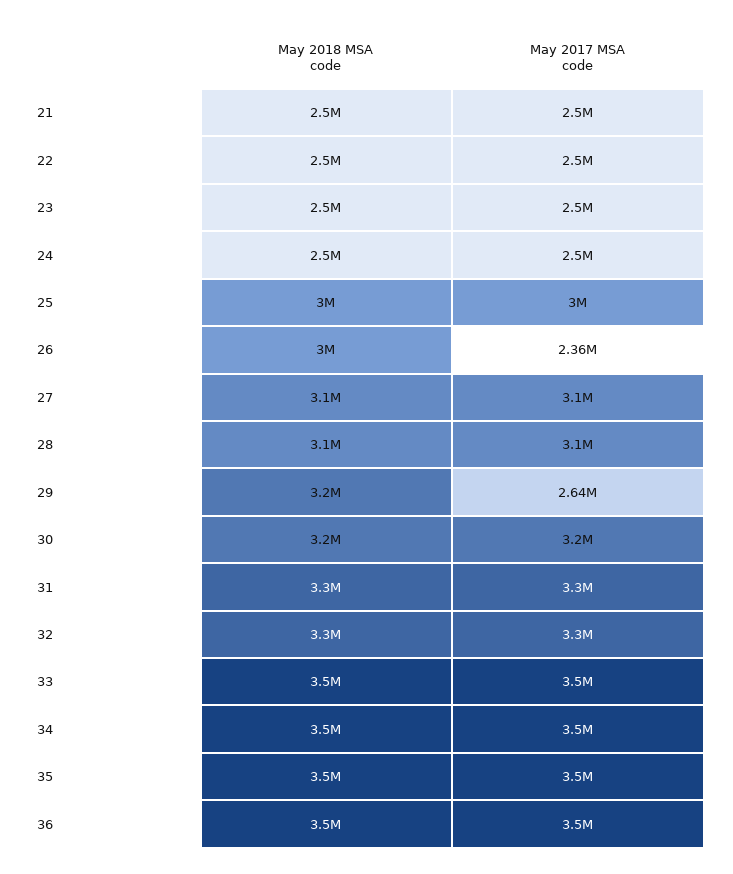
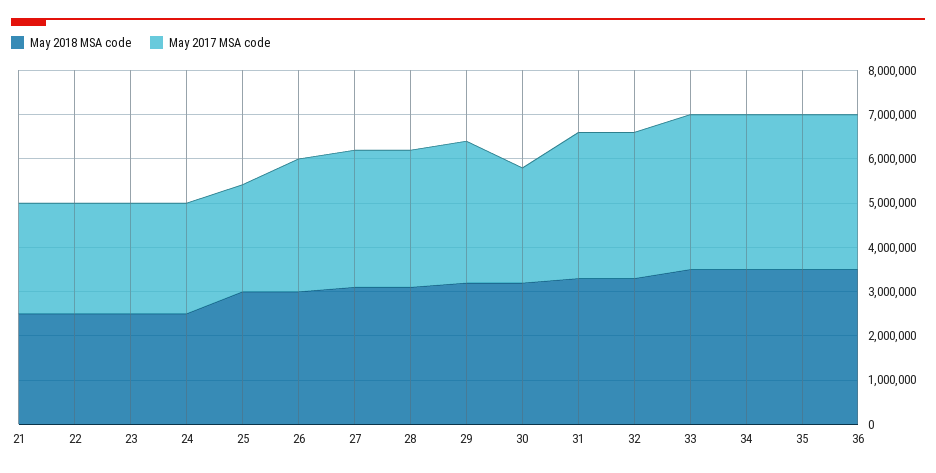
  {
    "May 2018 MSA code": {
      "21": 2500000,
      "22": 2500000,
      "23": 2500000,
      "24": 2500000,
      "25": 3000000,
      "26": 3000000,
      "27": 3100000,
      "28": 3100000,
      "29": 3200000,
      "30": 3200000,
      "31": 3300000,
      "32": 3300000,
      "33": 3500000,
      "34": 3500000,
      "35": 3500000,
      "36": 3500000
    },
    "May 2017 MSA code": {
      "21": 2500000,
      "22": 2500000,
      "23": 2500000,
      "24": 2500000,
-     "25": 3000000,
+     "25": 2400000,
-     "26": 2360000,
+     "26": 3000000,
      "27": 3100000,
      "28": 3100000,
-     "29": 2640000,
+     "29": 3200000,
-     "30": 3200000,
+     "30": 2600000,
      "31": 3300000,
      "32": 3300000,
      "33": 3500000,
      "34": 3500000,
      "35": 3500000,
      "36": 3500000
    }
  }

